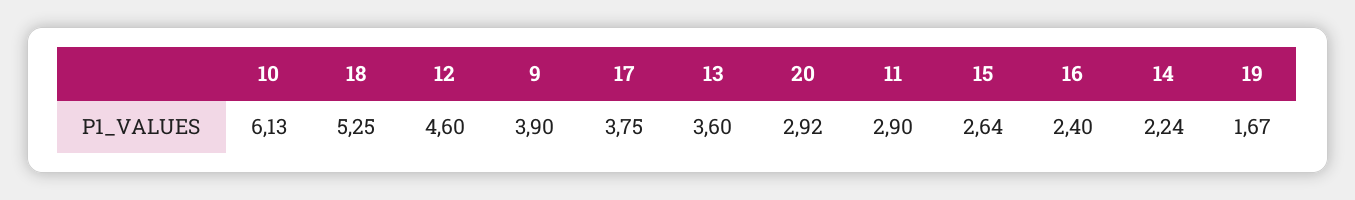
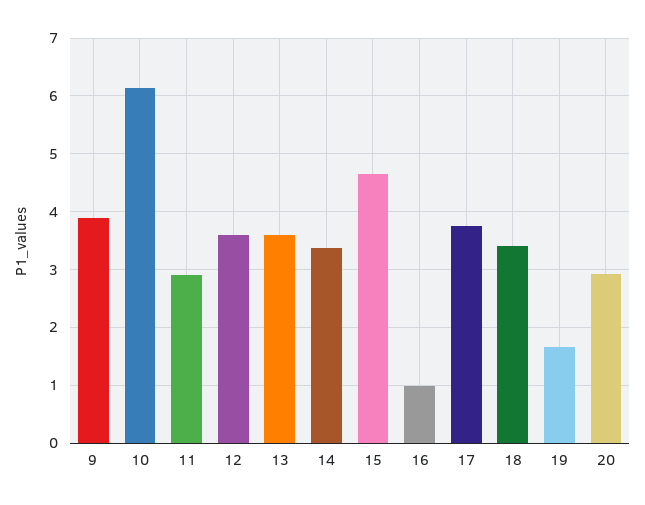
  {
    "10": 6.13,
-   "18": 5.25,
+   "18": 3.4,
-   "12": 4.6,
+   "12": 3.6,
    "9": 3.9,
    "17": 3.75,
    "13": 3.6,
    "20": 2.92,
    "11": 2.9,
-   "15": 2.64,
+   "15": 4.6,
-   "16": 2.4,
+   "16": 1,
-   "14": 2.24,
+   "14": 3.4,
    "19": 1.67
  }

